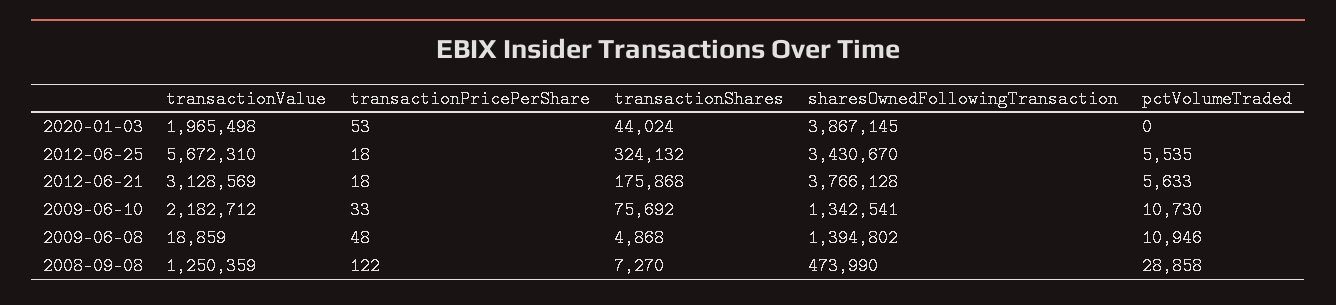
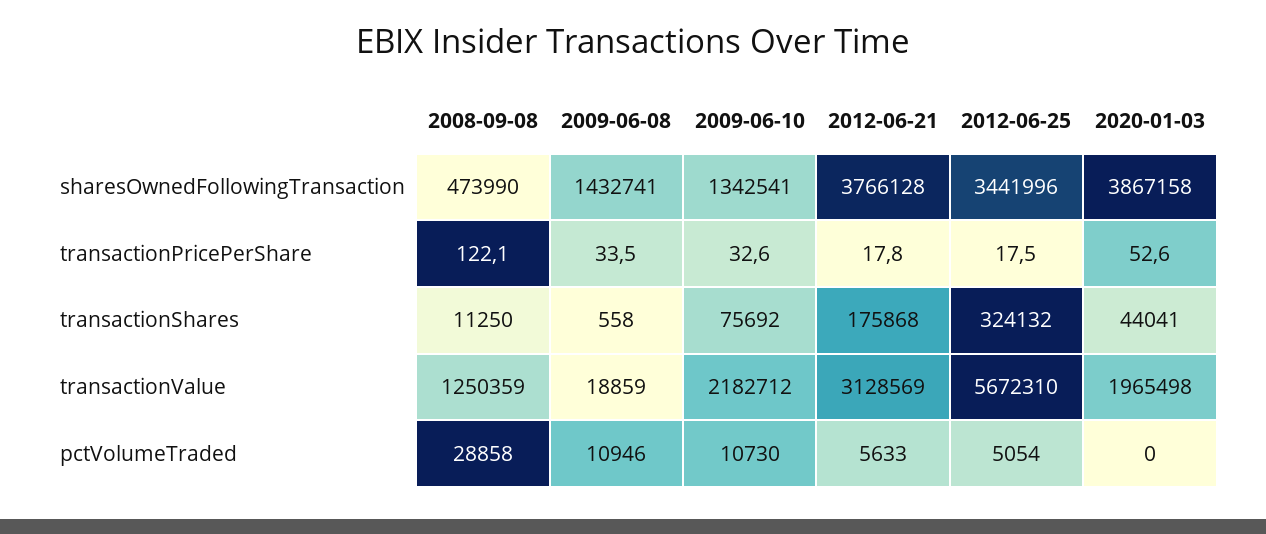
  {
    "transactionValue": {
      "2020-01-03": 1965498,
      "2012-06-25": 5672310,
      "2012-06-21": 3128569,
      "2009-06-10": 2182712,
      "2009-06-08": 18859,
      "2008-09-08": 1250359
    },
    "transactionPricePerShare": {
      "2020-01-03": 52.6,
      "2012-06-25": 17.5,
      "2012-06-21": 17.8,
      "2009-06-10": 32.6,
-     "2009-06-08": 48,
+     "2009-06-08": 33.5,
      "2008-09-08": 122.1
    },
    "transactionShares": {
-     "2020-01-03": 44024,
+     "2020-01-03": 44041,
      "2012-06-25": 324132,
      "2012-06-21": 175868,
      "2009-06-10": 75692,
-     "2009-06-08": 4868,
+     "2009-06-08": 558,
-     "2008-09-08": 7270
+     "2008-09-08": 11250
    },
    "sharesOwnedFollowingTransaction": {
-     "2020-01-03": 3867145,
+     "2020-01-03": 3867158,
-     "2012-06-25": 3430670,
+     "2012-06-25": 3441996,
      "2012-06-21": 3766128,
      "2009-06-10": 1342541,
-     "2009-06-08": 1394802,
+     "2009-06-08": 1432741,
      "2008-09-08": 473990
    },
    "pctVolumeTraded": {
      "2020-01-03": 0,
-     "2012-06-25": 5535,
+     "2012-06-25": 5054,
      "2012-06-21": 5633,
      "2009-06-10": 10730,
      "2009-06-08": 10946,
      "2008-09-08": 28858
    }
  }

